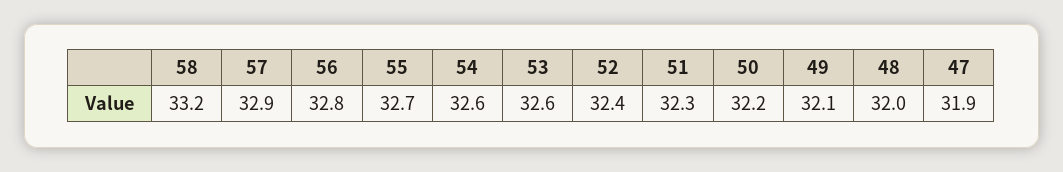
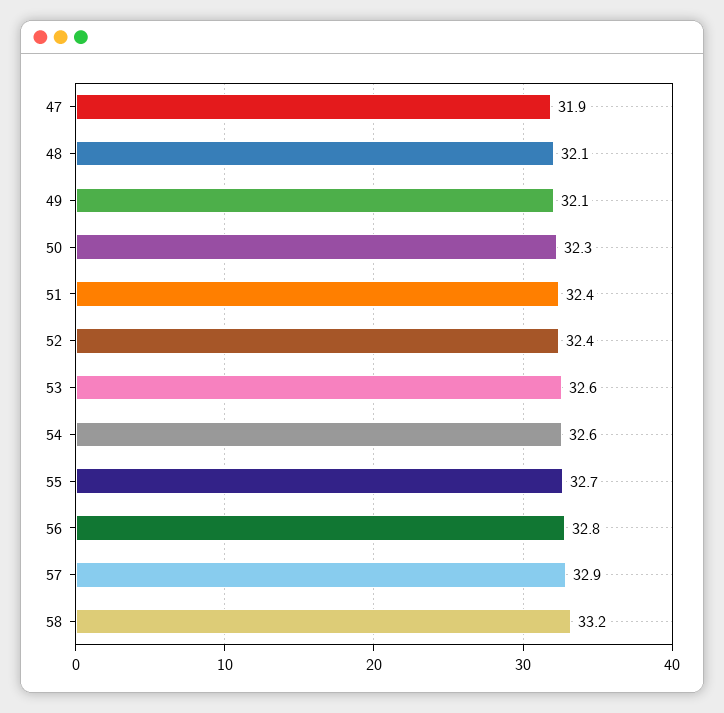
  {
    "58": 33.2,
    "57": 32.9,
    "56": 32.8,
    "55": 32.7,
    "54": 32.6,
    "53": 32.6,
    "52": 32.4,
-   "51": 32.3,
+   "51": 32.4,
-   "50": 32.2,
+   "50": 32.3,
    "49": 32.1,
-   "48": 32,
+   "48": 32.1,
    "47": 31.9
  }

